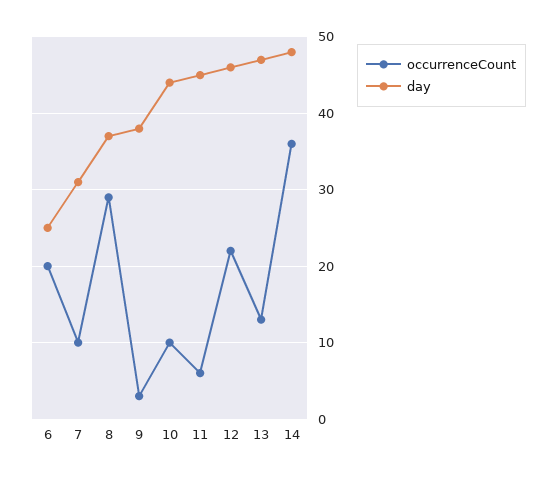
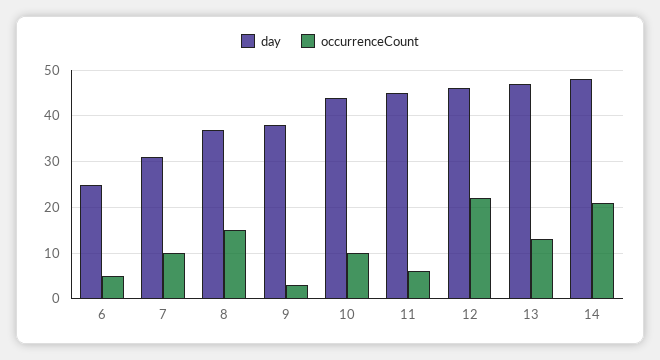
  {
    "occurrenceCount": {
-     "6": 20,
+     "6": 5,
      "7": 10,
-     "8": 29,
+     "8": 15,
      "9": 3,
      "10": 10,
      "11": 6,
      "12": 22,
      "13": 13,
-     "14": 36
+     "14": 20
    },
    "day": {
      "6": 25,
      "7": 31,
      "8": 37,
      "9": 38,
      "10": 44,
      "11": 45,
      "12": 46,
      "13": 47,
      "14": 48
    }
  }

